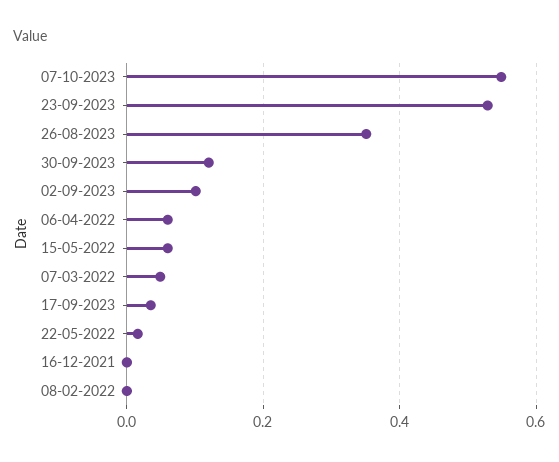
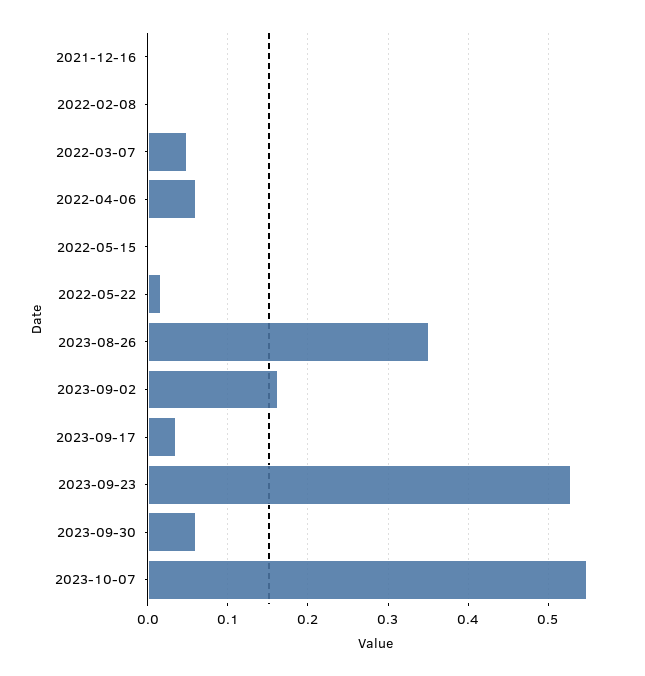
  {
    "07-10-2023": 0.55,
    "23-09-2023": 0.53,
    "26-08-2023": 0.35,
-   "30-09-2023": 0.12,
+   "30-09-2023": 0.06,
-   "02-09-2023": 0.1,
+   "02-09-2023": 0.16,
    "06-04-2022": 0.06,
-   "15-05-2022": 0.06,
+   "15-05-2022": 0,
    "07-03-2022": 0.05,
    "17-09-2023": 0.04,
    "22-05-2022": 0.02,
    "16-12-2021": 0,
    "08-02-2022": 0
  }

